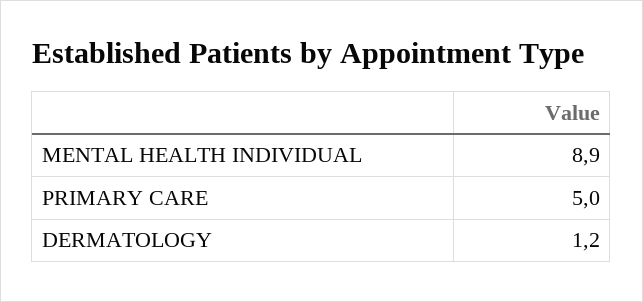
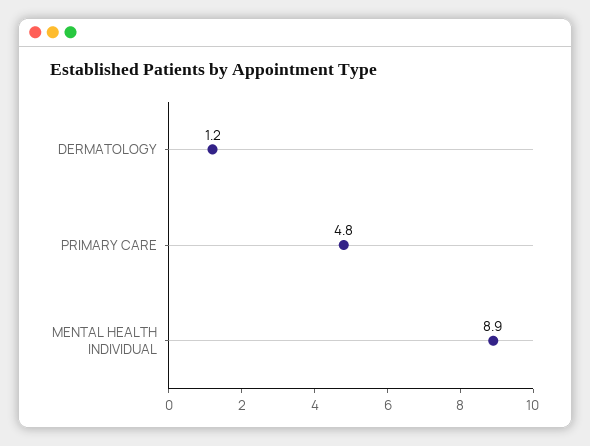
  {
    "MENTAL HEALTH INDIVIDUAL": 8.9,
-   "PRIMARY CARE": 5,
+   "PRIMARY CARE": 4.8,
    "DERMATOLOGY": 1.2
  }

